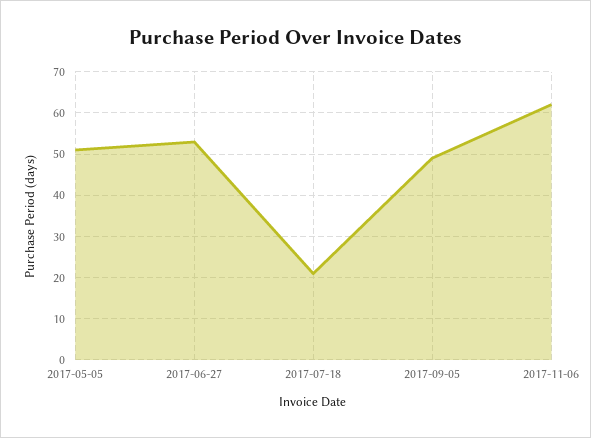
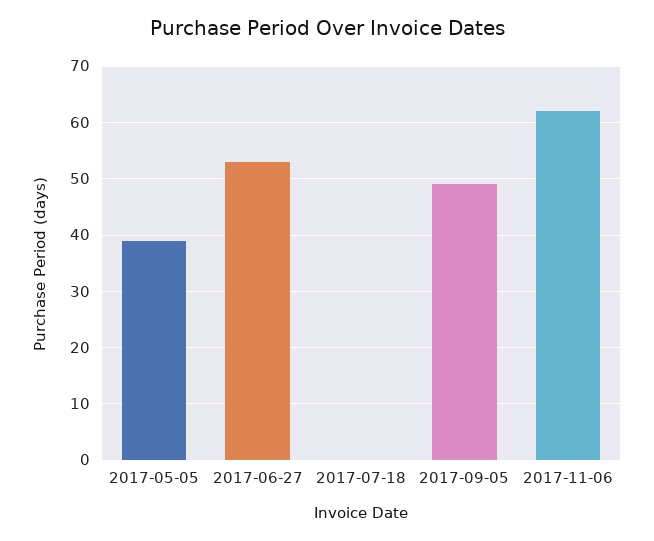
  {
-   "2017-05-05": 50,
+   "2017-05-05": 40,
    "2017-06-27": 55,
-   "2017-07-18": 20,
+   "2017-07-18": 0,
    "2017-09-05": 50,
    "2017-11-06": 60
  }

